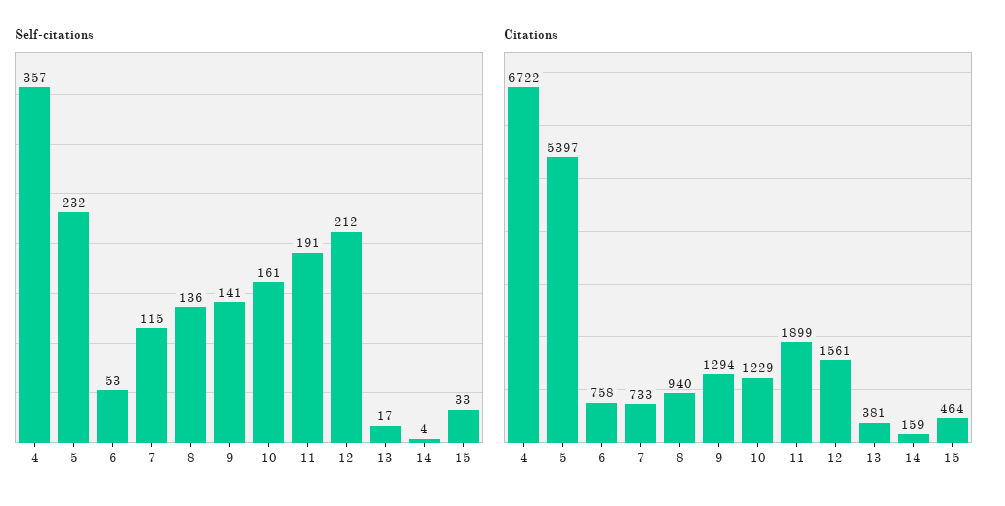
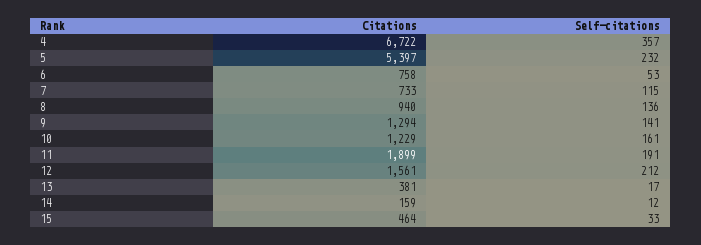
  {
    "Self-citations": {
      "4": 357,
      "5": 232,
      "6": 53,
      "7": 115,
      "8": 136,
      "9": 141,
      "10": 161,
      "11": 191,
      "12": 212,
      "13": 17,
-     "14": 4,
+     "14": 12,
      "15": 33
    },
    "Citations": {
      "4": 6722,
      "5": 5397,
      "6": 758,
      "7": 733,
      "8": 940,
      "9": 1294,
      "10": 1229,
      "11": 1899,
      "12": 1561,
      "13": 381,
      "14": 159,
      "15": 464
    }
  }

